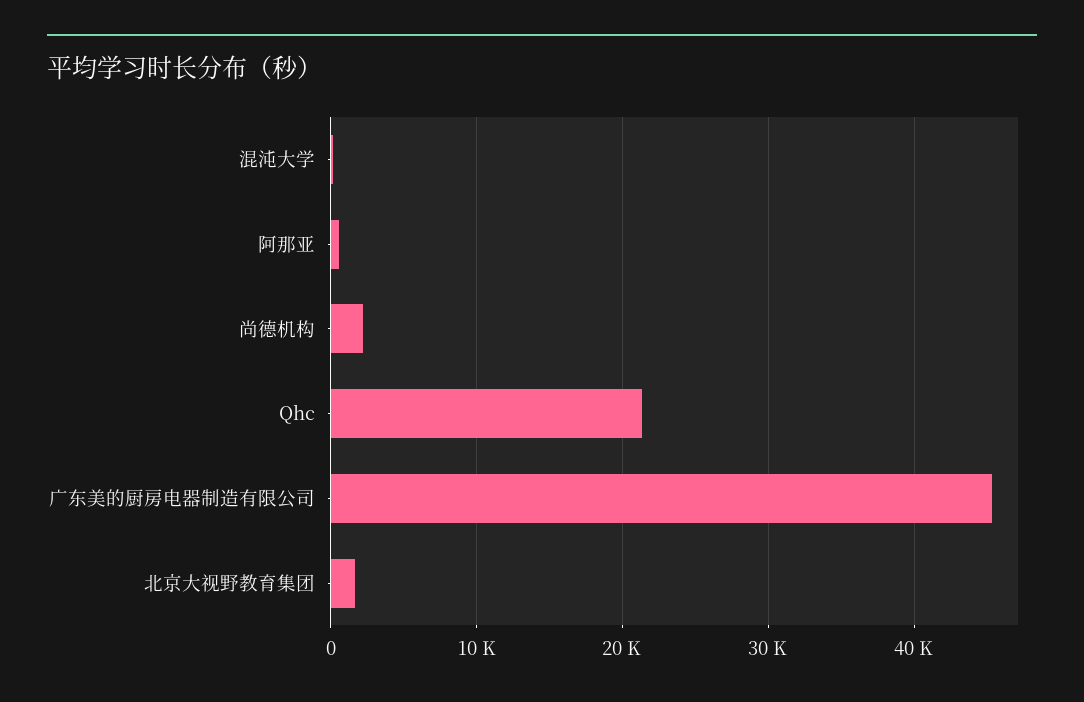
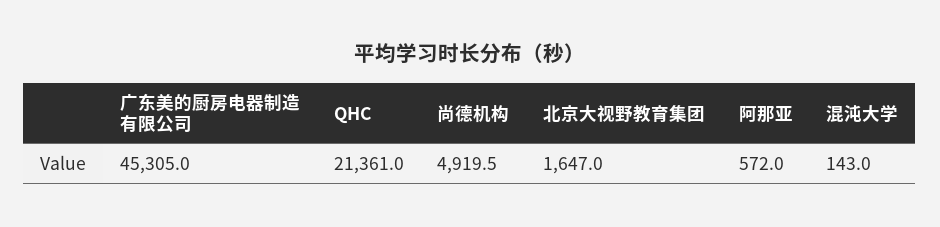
  {
    "混沌大学": 143,
    "阿那亚": 572,
-   "尚德机构": 2000,
+   "尚德机构": 4919.5,
    "Qhc": 21361,
    "广东美的厨房电器制造有限公司": 45305,
    "北京大视野教育集团": 1647
  }

